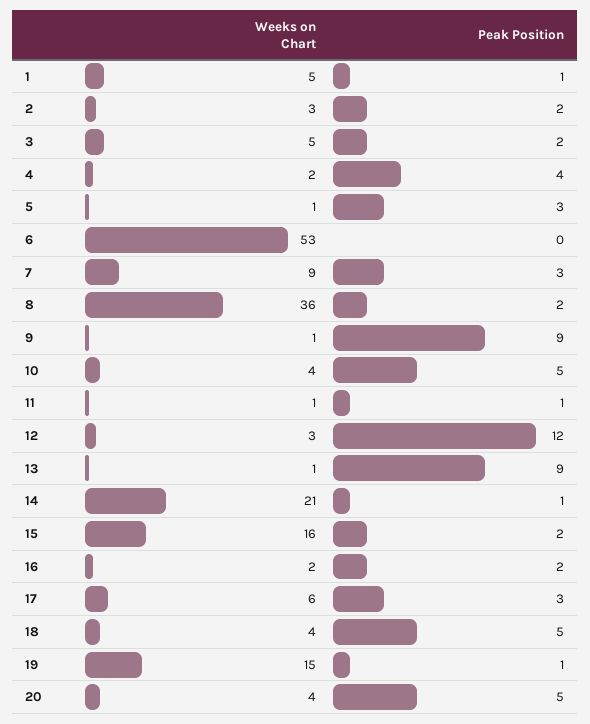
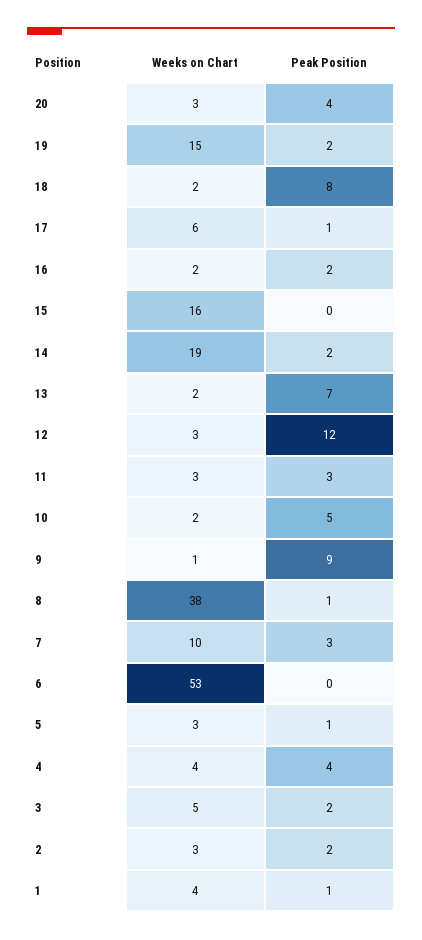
  {
    "Weeks on Chart": {
-     "1": 5,
+     "1": 4,
      "2": 3,
      "3": 5,
-     "4": 2,
+     "4": 4,
-     "5": 1,
+     "5": 3,
      "6": 53,
-     "7": 9,
+     "7": 10,
-     "8": 36,
+     "8": 38,
      "9": 1,
-     "10": 4,
+     "10": 2,
-     "11": 1,
+     "11": 3,
      "12": 3,
-     "13": 1,
+     "13": 2,
-     "14": 21,
+     "14": 19,
      "15": 16,
      "16": 2,
      "17": 6,
-     "18": 4,
+     "18": 2,
      "19": 15,
-     "20": 4
+     "20": 3
    },
    "Peak Position": {
      "1": 1,
      "2": 2,
      "3": 2,
      "4": 4,
-     "5": 3,
+     "5": 1,
      "6": 0,
      "7": 3,
-     "8": 2,
+     "8": 1,
      "9": 9,
      "10": 5,
-     "11": 1,
+     "11": 3,
      "12": 12,
-     "13": 9,
+     "13": 7,
-     "14": 1,
+     "14": 2,
-     "15": 2,
+     "15": 0,
      "16": 2,
-     "17": 3,
+     "17": 1,
-     "18": 5,
+     "18": 8,
-     "19": 1,
+     "19": 2,
-     "20": 5
+     "20": 4
    }
  }

